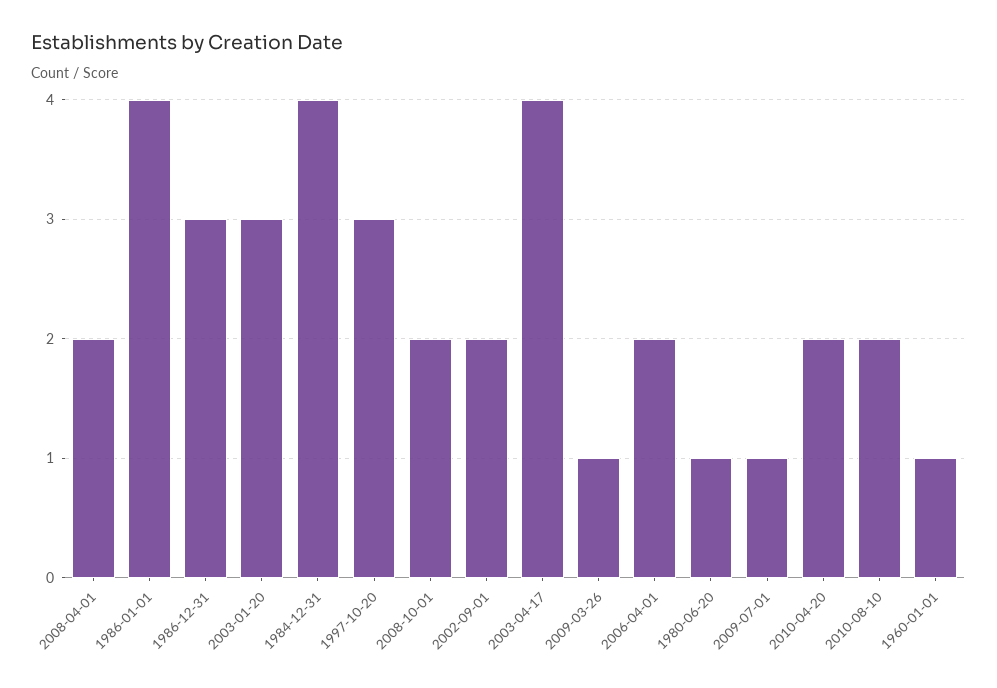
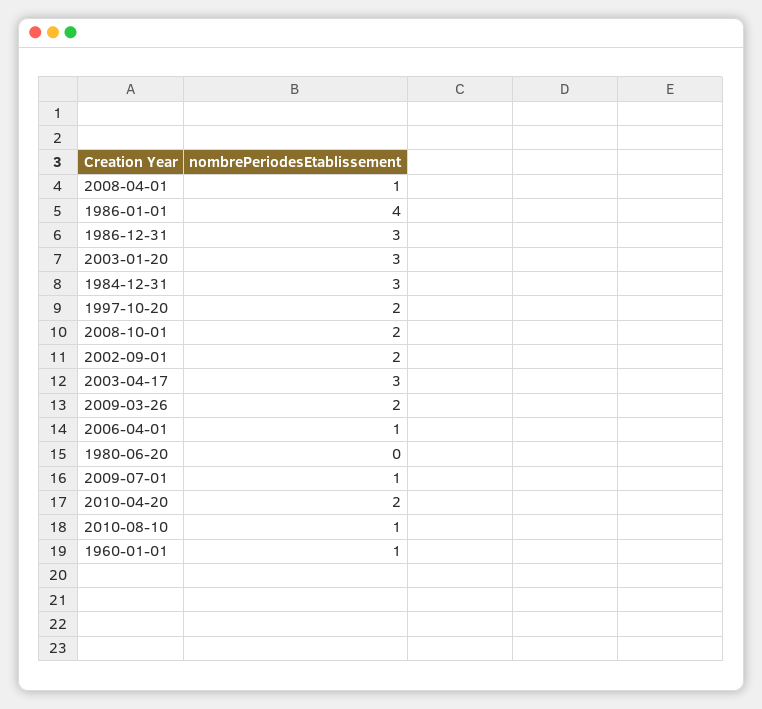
  {
-   "2008-04-01": 2,
+   "2008-04-01": 1,
    "1986-01-01": 4,
    "1986-12-31": 3,
    "2003-01-20": 3,
-   "1984-12-31": 4,
+   "1984-12-31": 3,
-   "1997-10-20": 3,
+   "1997-10-20": 2,
    "2008-10-01": 2,
    "2002-09-01": 2,
-   "2003-04-17": 4,
+   "2003-04-17": 3,
-   "2009-03-26": 1,
+   "2009-03-26": 2,
-   "2006-04-01": 2,
+   "2006-04-01": 1,
-   "1980-06-20": 1,
+   "1980-06-20": 0,
    "2009-07-01": 1,
    "2010-04-20": 2,
-   "2010-08-10": 2,
+   "2010-08-10": 1,
    "1960-01-01": 1
  }

